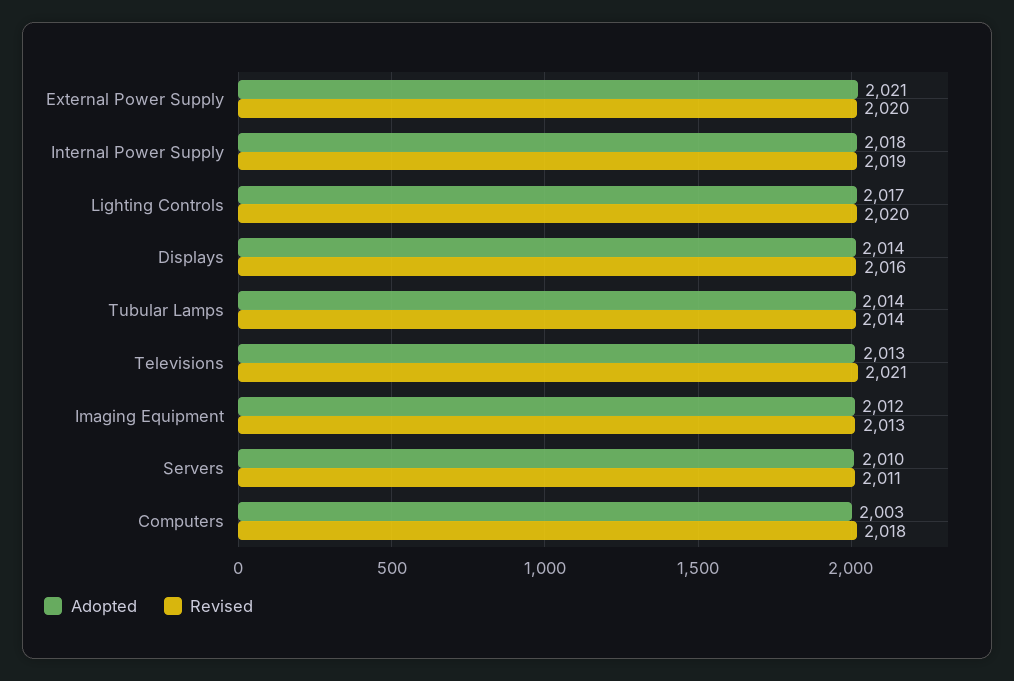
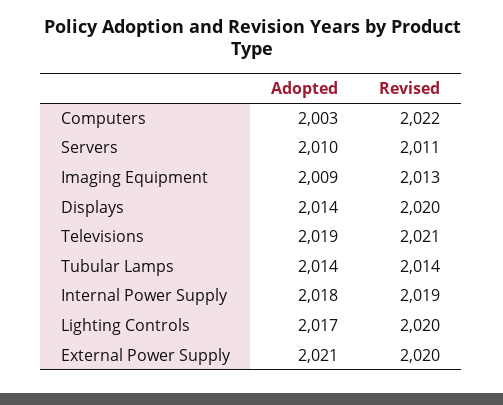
  {
    "Adopted": {
      "External Power Supply": 2021,
      "Internal Power Supply": 2018,
      "Lighting Controls": 2017,
      "Displays": 2014,
      "Tubular Lamps": 2014,
-     "Televisions": 2013,
+     "Televisions": 2019,
-     "Imaging Equipment": 2012,
+     "Imaging Equipment": 2009,
      "Servers": 2010,
      "Computers": 2003
    },
    "Revised": {
      "External Power Supply": 2020,
      "Internal Power Supply": 2019,
      "Lighting Controls": 2020,
-     "Displays": 2016,
+     "Displays": 2020,
      "Tubular Lamps": 2014,
      "Televisions": 2021,
      "Imaging Equipment": 2013,
      "Servers": 2011,
-     "Computers": 2018
+     "Computers": 2022
    }
  }

